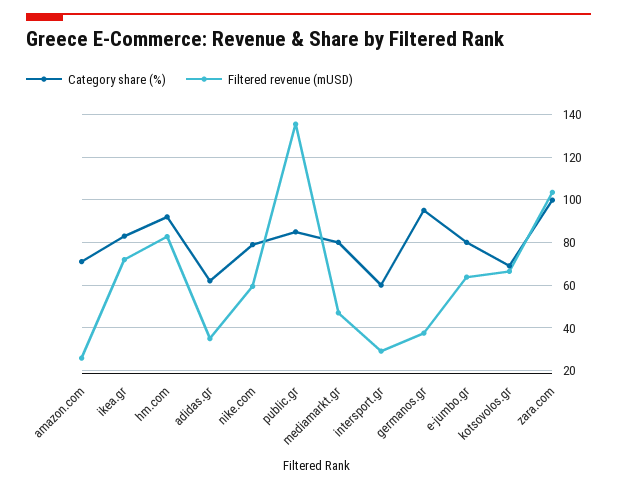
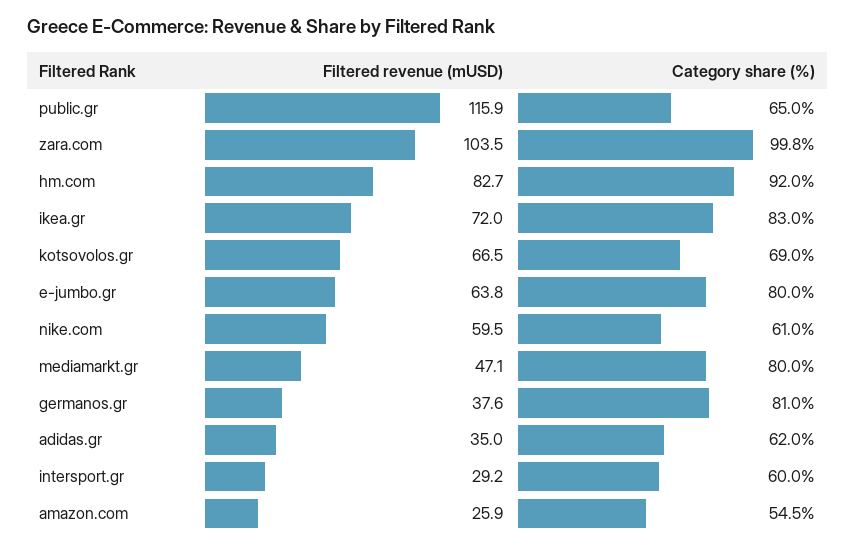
  {
    "Category share (%)": {
-     "amazon.com": 70,
+     "amazon.com": 54.5,
      "ikea.gr": 83,
      "hm.com": 92,
      "adidas.gr": 62,
-     "nike.com": 80,
+     "nike.com": 61,
-     "public.gr": 85,
+     "public.gr": 65,
      "mediamarkt.gr": 80,
      "intersport.gr": 60,
-     "germanos.gr": 95,
+     "germanos.gr": 81,
      "e-jumbo.gr": 80,
      "kotsovolos.gr": 69,
      "zara.com": 99.8
    },
    "Filtered revenue (mUSD)": {
      "amazon.com": 25.9,
      "ikea.gr": 72,
      "hm.com": 82.7,
      "adidas.gr": 35,
      "nike.com": 59.5,
-     "public.gr": 135,
+     "public.gr": 115.9,
      "mediamarkt.gr": 47.1,
      "intersport.gr": 29.2,
      "germanos.gr": 37.6,
      "e-jumbo.gr": 63.8,
      "kotsovolos.gr": 66.5,
      "zara.com": 103.5
    }
  }

